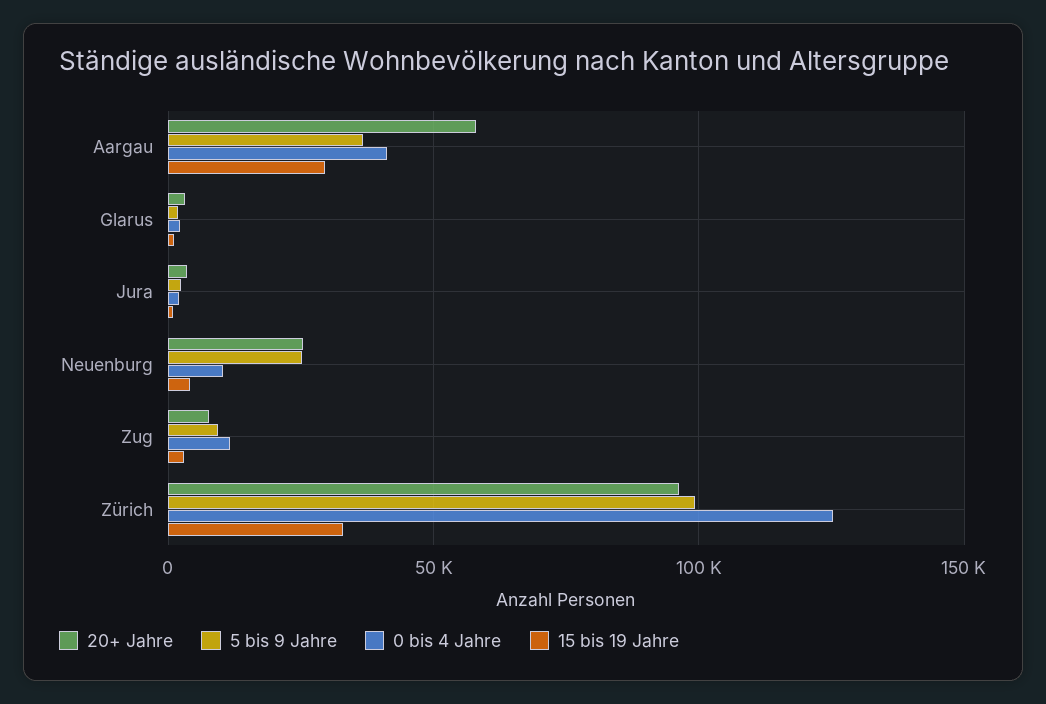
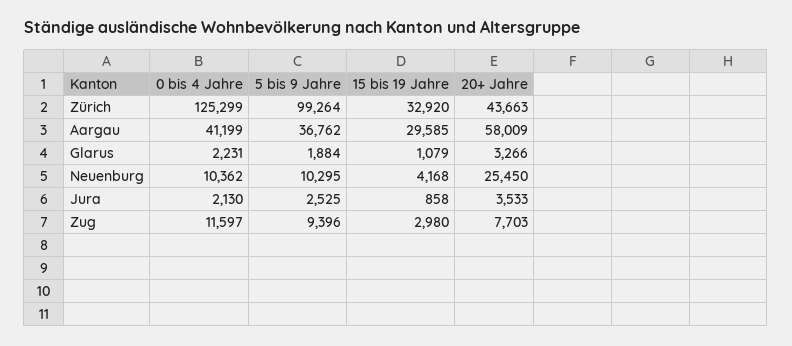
  {
    "20+ Jahre": {
      "Aargau": 58009,
      "Glarus": 3266,
      "Jura": 3533,
      "Neuenburg": 25450,
      "Zug": 7703,
-     "Zürich": 95000
+     "Zürich": 43663
    },
    "5 bis 9 Jahre": {
      "Aargau": 36762,
      "Glarus": 1884,
      "Jura": 2525,
-     "Neuenburg": 25000,
+     "Neuenburg": 10295,
      "Zug": 9396,
      "Zürich": 99264
    },
    "0 bis 4 Jahre": {
      "Aargau": 41199,
      "Glarus": 2231,
      "Jura": 2130,
      "Neuenburg": 10362,
      "Zug": 11597,
      "Zürich": 125299
    },
    "15 bis 19 Jahre": {
      "Aargau": 29585,
      "Glarus": 1079,
      "Jura": 858,
      "Neuenburg": 4168,
      "Zug": 2980,
      "Zürich": 32920
    }
  }

